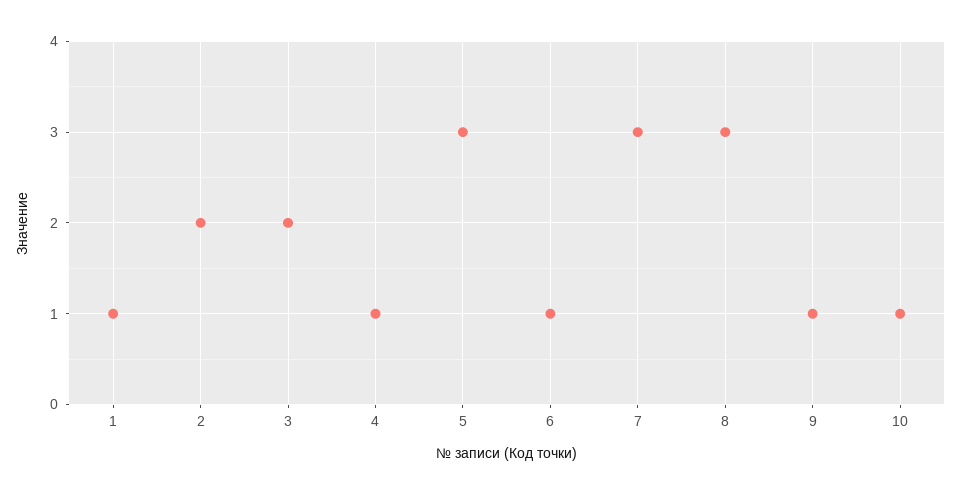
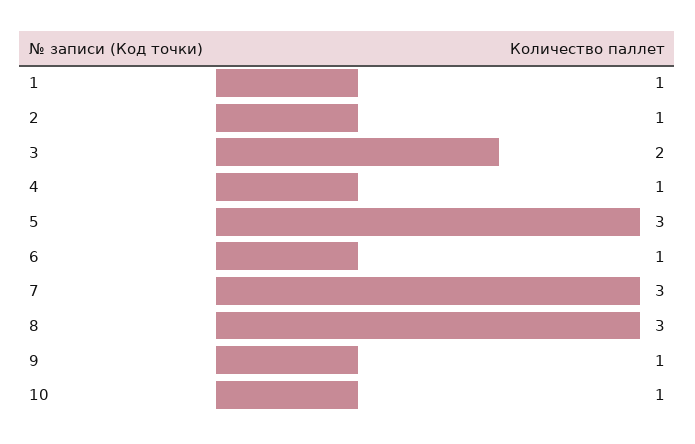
  {
    "1": 1,
-   "2": 2,
+   "2": 1,
    "3": 2,
    "4": 1,
    "5": 3,
    "6": 1,
    "7": 3,
    "8": 3,
    "9": 1,
    "10": 1
  }

